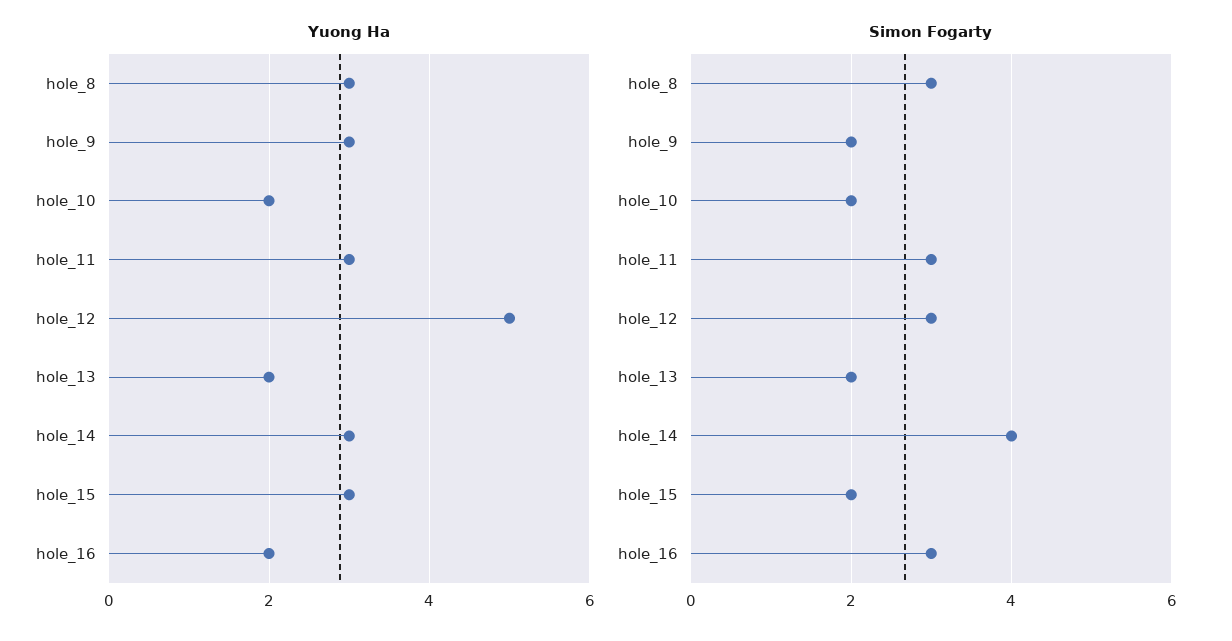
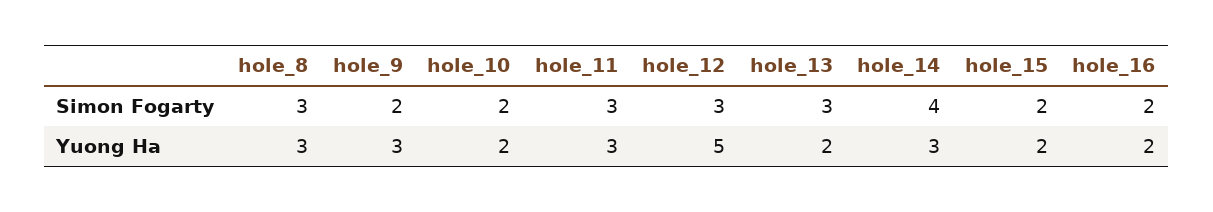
  {
    "Yuong Ha": {
      "hole_8": 3,
      "hole_9": 3,
      "hole_10": 2,
      "hole_11": 3,
      "hole_12": 5,
      "hole_13": 2,
      "hole_14": 3,
-     "hole_15": 3,
+     "hole_15": 2,
      "hole_16": 2
    },
    "Simon Fogarty": {
      "hole_8": 3,
      "hole_9": 2,
      "hole_10": 2,
      "hole_11": 3,
      "hole_12": 3,
-     "hole_13": 2,
+     "hole_13": 3,
      "hole_14": 4,
      "hole_15": 2,
-     "hole_16": 3
+     "hole_16": 2
    }
  }

